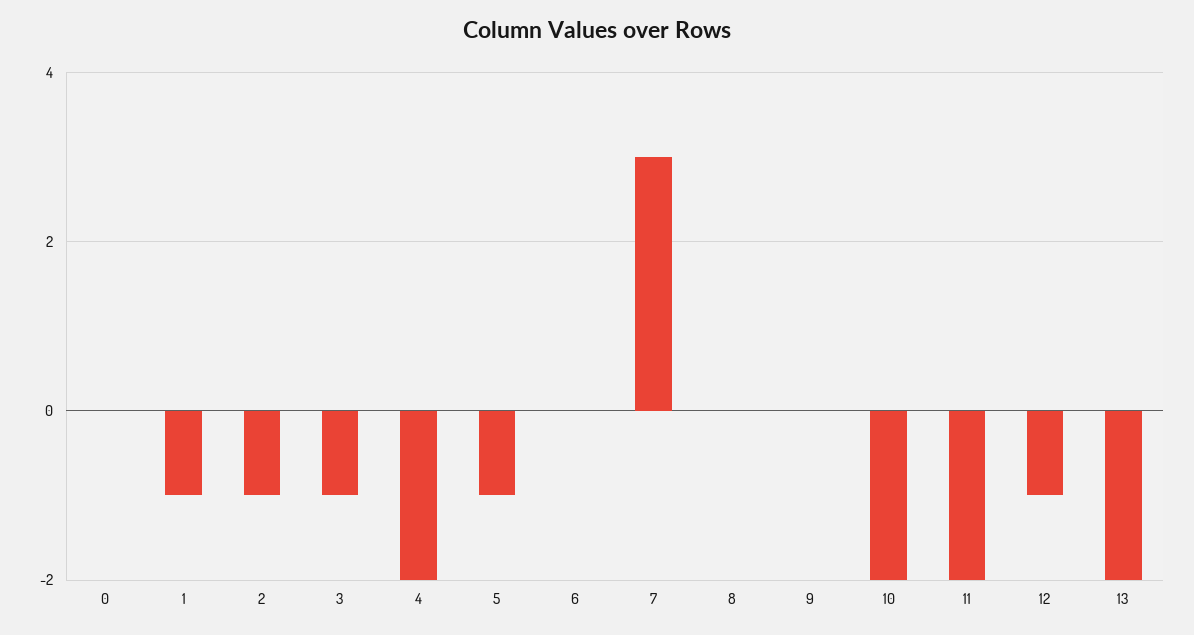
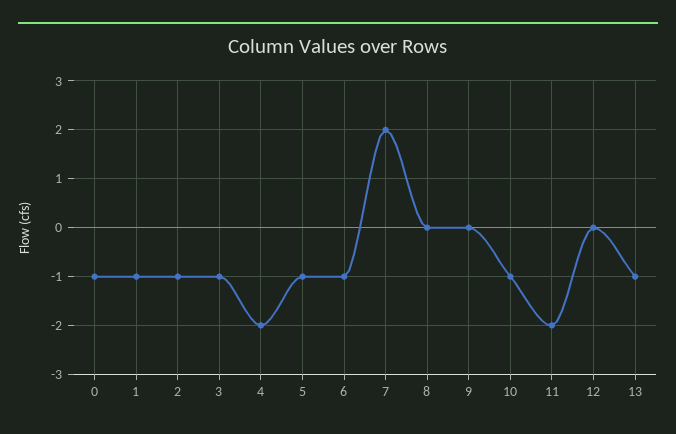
  {
-   "0": 0,
+   "0": -1,
    "1": -1,
    "2": -1,
    "3": -1,
    "4": -2,
    "5": -1,
-   "6": 0,
+   "6": -1,
-   "7": 3,
+   "7": 2,
    "8": 0,
    "9": 0,
-   "10": -2,
+   "10": -1,
    "11": -2,
-   "12": -1,
+   "12": 0,
-   "13": -2
+   "13": -1
  }

